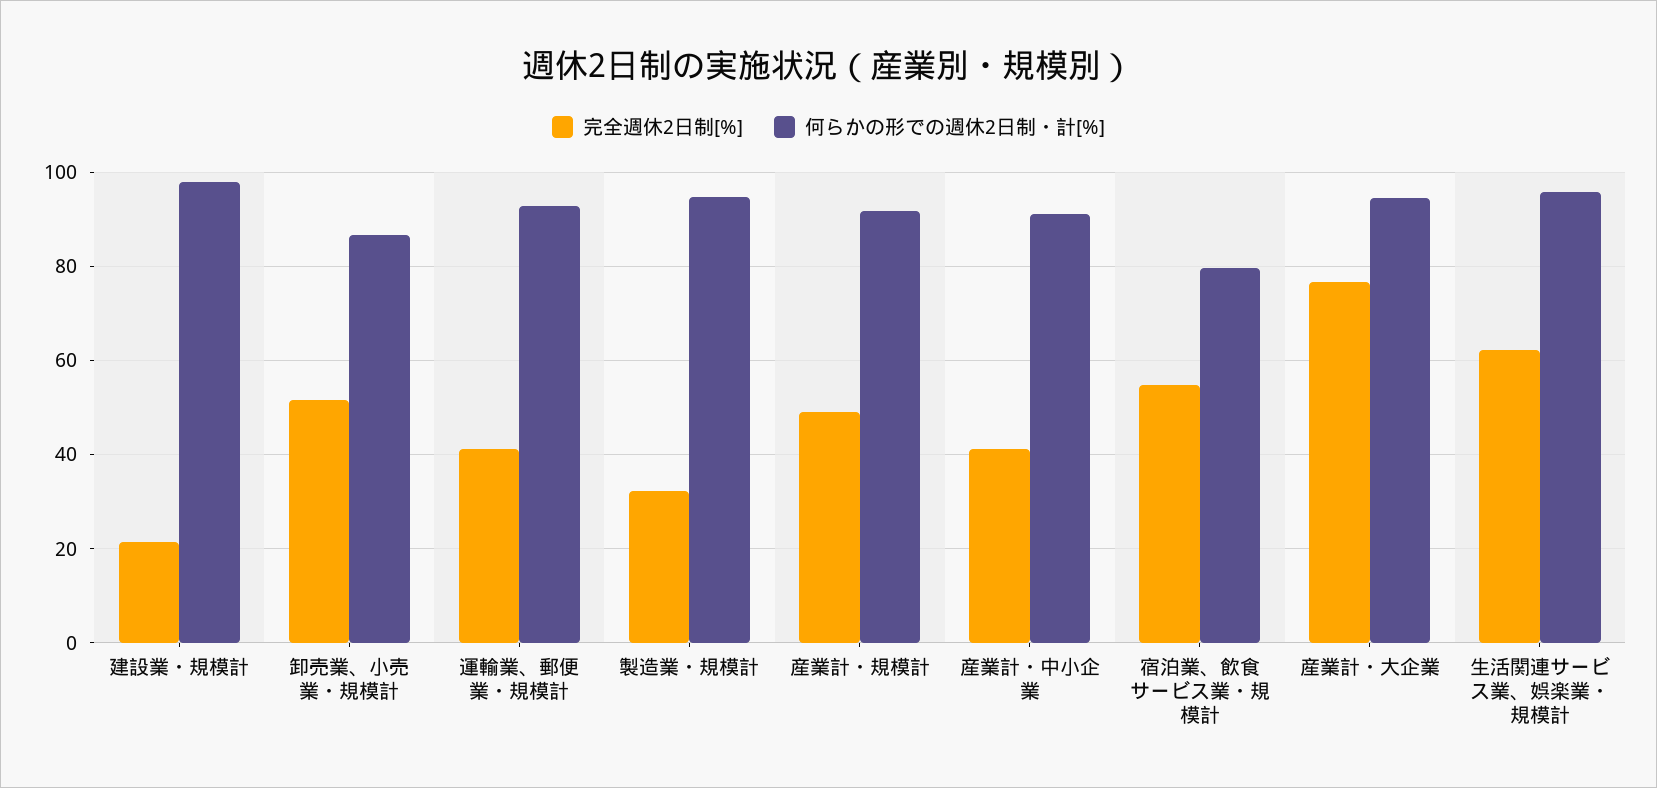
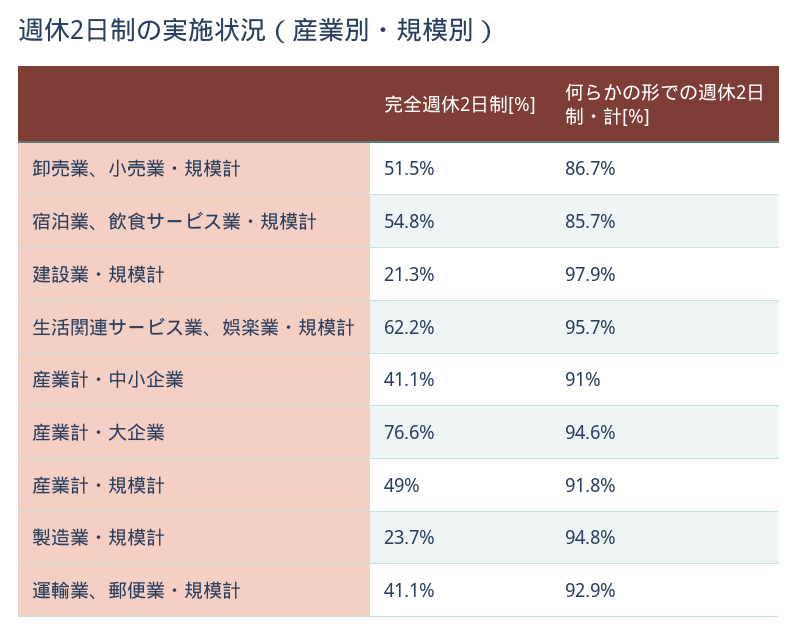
  {
    "完全週休2日制[%]": {
      "建設業・規模計": 21.3,
      "卸売業、小売業・規模計": 51.5,
      "運輸業、郵便業・規模計": 41.1,
-     "製造業・規模計": 32,
+     "製造業・規模計": 23.7,
      "産業計・規模計": 49,
      "産業計・中小企業": 41.1,
      "宿泊業、飲食サービス業・規模計": 54.8,
      "産業計・大企業": 76.6,
      "生活関連サービス業、娯楽業・規模計": 62.2
    },
    "何らかの形での週休2日制・計[%]": {
      "建設業・規模計": 97.9,
      "卸売業、小売業・規模計": 86.7,
      "運輸業、郵便業・規模計": 92.9,
      "製造業・規模計": 94.8,
      "産業計・規模計": 91.8,
      "産業計・中小企業": 91,
-     "宿泊業、飲食サービス業・規模計": 80,
+     "宿泊業、飲食サービス業・規模計": 85.7,
      "産業計・大企業": 94.6,
      "生活関連サービス業、娯楽業・規模計": 95.7
    }
  }

